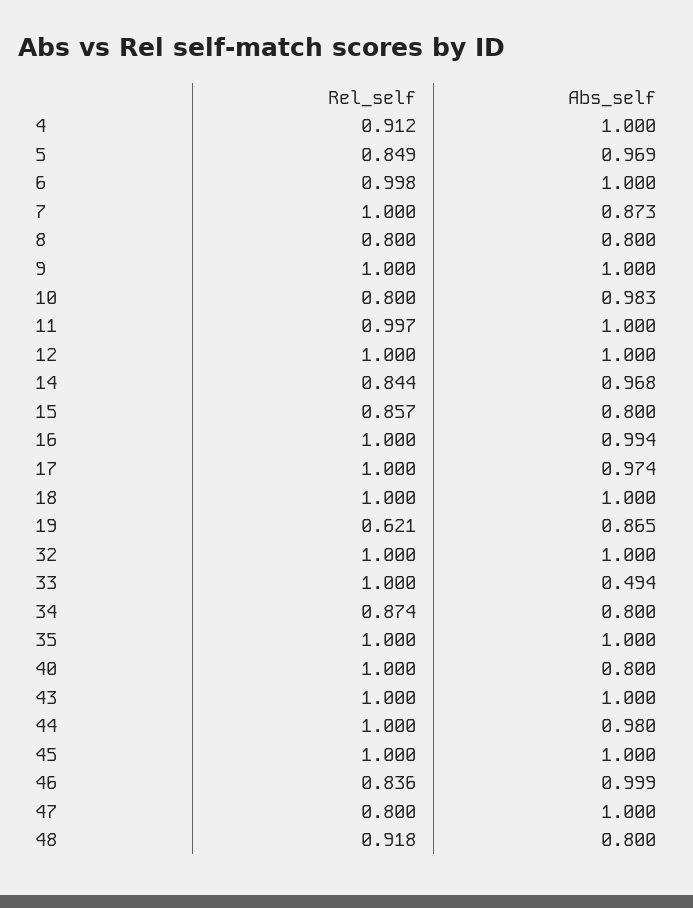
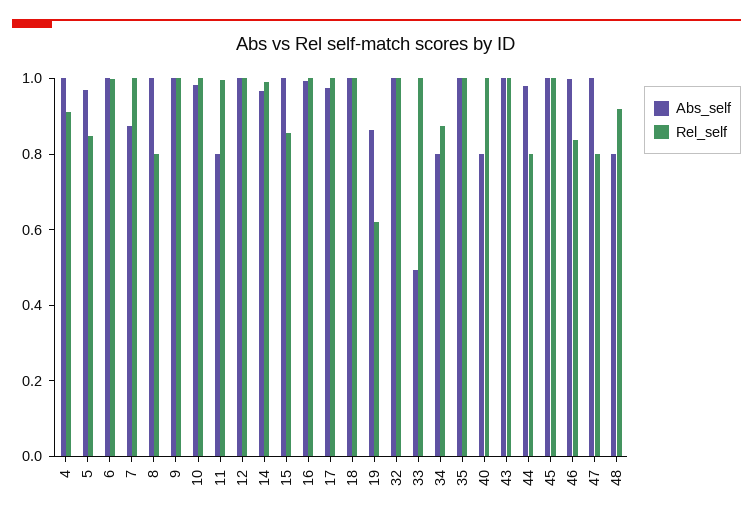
  {
    "Rel_self": {
      "4": 0.912,
      "5": 0.849,
      "6": 0.998,
      "7": 1,
      "8": 0.8,
      "9": 1,
-     "10": 0.8,
+     "10": 1,
      "11": 0.997,
      "12": 1,
-     "14": 0.844,
+     "14": 1,
      "15": 0.857,
      "16": 1,
      "17": 1,
      "18": 1,
      "19": 0.621,
      "32": 1,
      "33": 1,
      "34": 0.874,
      "35": 1,
      "40": 1,
      "43": 1,
-     "44": 1,
+     "44": 0.8,
      "45": 1,
      "46": 0.836,
      "47": 0.8,
      "48": 0.918
    },
    "Abs_self": {
      "4": 1,
      "5": 0.969,
      "6": 1,
      "7": 0.873,
-     "8": 0.8,
+     "8": 1,
      "9": 1,
      "10": 0.983,
-     "11": 1,
+     "11": 0.8,
      "12": 1,
      "14": 0.968,
-     "15": 0.8,
+     "15": 1,
      "16": 0.994,
      "17": 0.974,
      "18": 1,
      "19": 0.865,
      "32": 1,
      "33": 0.494,
      "34": 0.8,
      "35": 1,
      "40": 0.8,
      "43": 1,
      "44": 0.98,
      "45": 1,
      "46": 0.999,
      "47": 1,
      "48": 0.8
    }
  }

